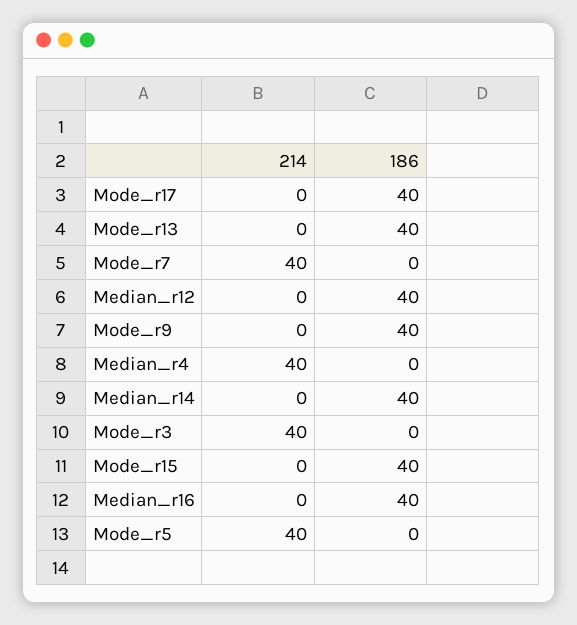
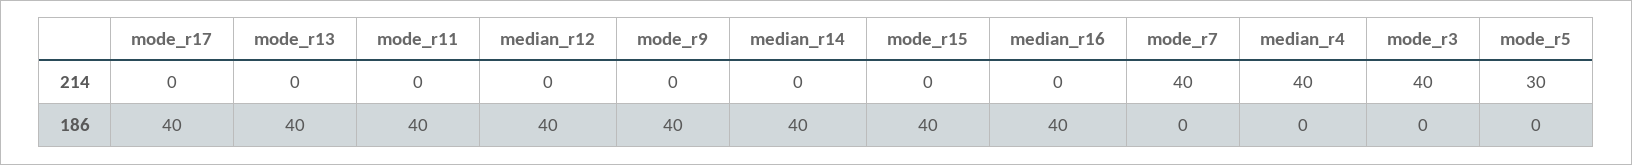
  {
    "214": {
      "Mode_r17": 0,
      "Mode_r13": 0,
      "Mode_r7": 40,
      "Median_r12": 0,
      "Mode_r9": 0,
      "Median_r4": 40,
      "Median_r14": 0,
      "Mode_r3": 40,
      "Mode_r15": 0,
      "Median_r16": 0,
-     "Mode_r5": 40
+     "Mode_r5": 30,
+     "mode_r11": 0
    },
    "186": {
      "Mode_r17": 40,
      "Mode_r13": 40,
      "Mode_r7": 0,
      "Median_r12": 40,
      "Mode_r9": 40,
      "Median_r4": 0,
      "Median_r14": 40,
      "Mode_r3": 0,
      "Mode_r15": 40,
      "Median_r16": 40,
-     "Mode_r5": 0
+     "Mode_r5": 0,
+     "mode_r11": 40
    }
  }

